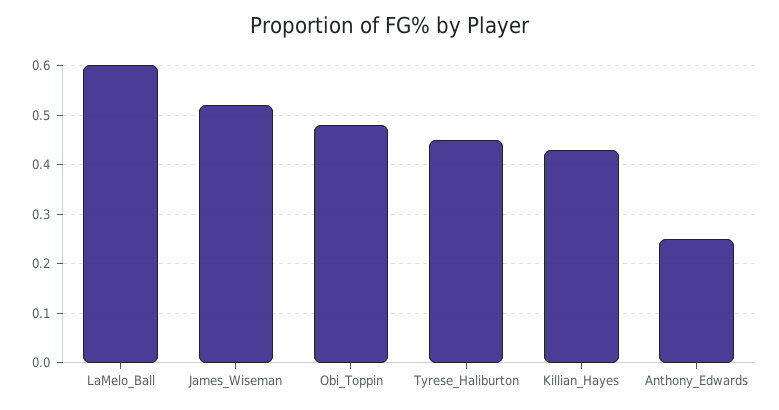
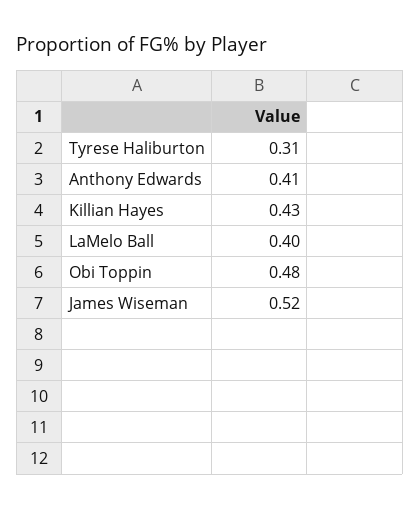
  {
-   "LaMelo_Ball": 0.6,
+   "LaMelo_Ball": 0.4,
    "James_Wiseman": 0.52,
    "Obi_Toppin": 0.48,
-   "Tyrese_Haliburton": 0.45,
+   "Tyrese_Haliburton": 0.31,
    "Killian_Hayes": 0.43,
-   "Anthony_Edwards": 0.25
+   "Anthony_Edwards": 0.41
  }

